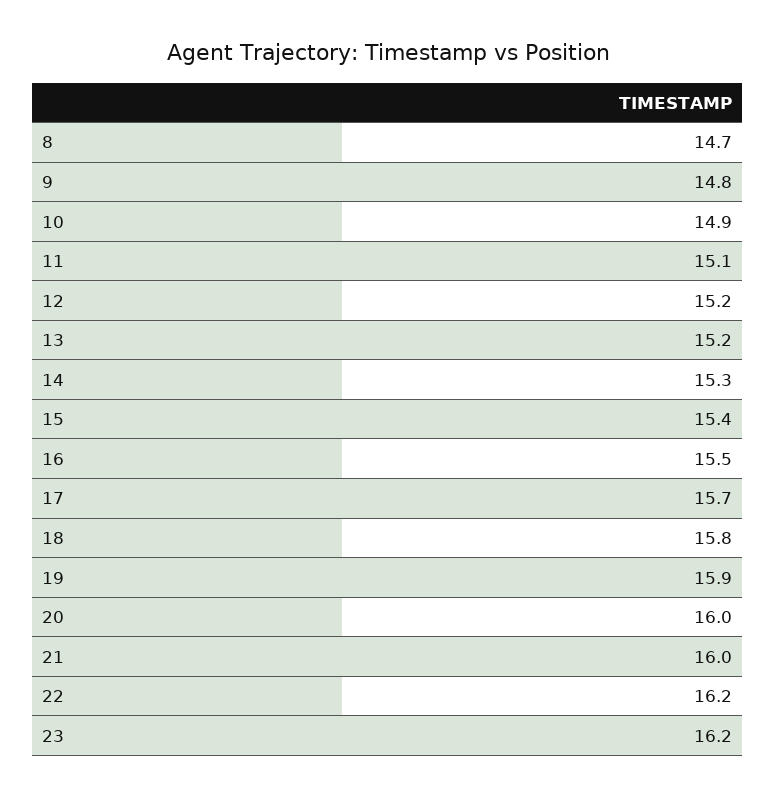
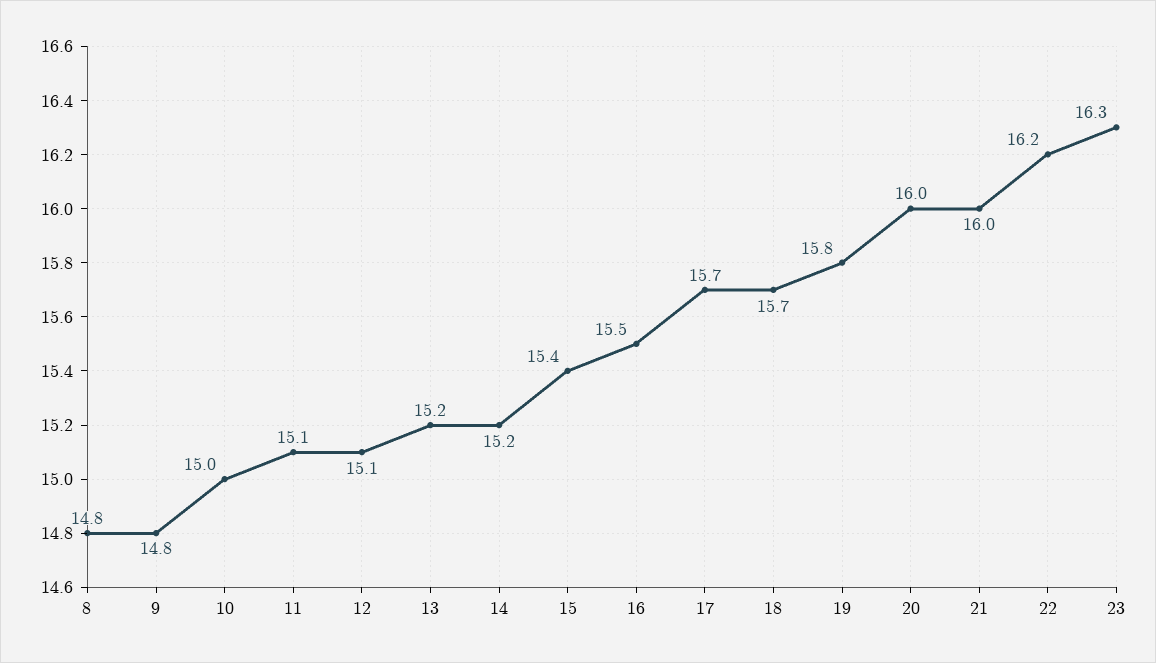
  {
-   "8": 14.7,
+   "8": 14.8,
    "9": 14.8,
-   "10": 14.9,
+   "10": 15,
    "11": 15.1,
-   "12": 15.2,
+   "12": 15.1,
    "13": 15.2,
-   "14": 15.3,
+   "14": 15.2,
    "15": 15.4,
    "16": 15.5,
    "17": 15.7,
-   "18": 15.8,
+   "18": 15.7,
-   "19": 15.9,
+   "19": 15.8,
    "20": 16,
    "21": 16,
    "22": 16.2,
-   "23": 16.2
+   "23": 16.3
  }

